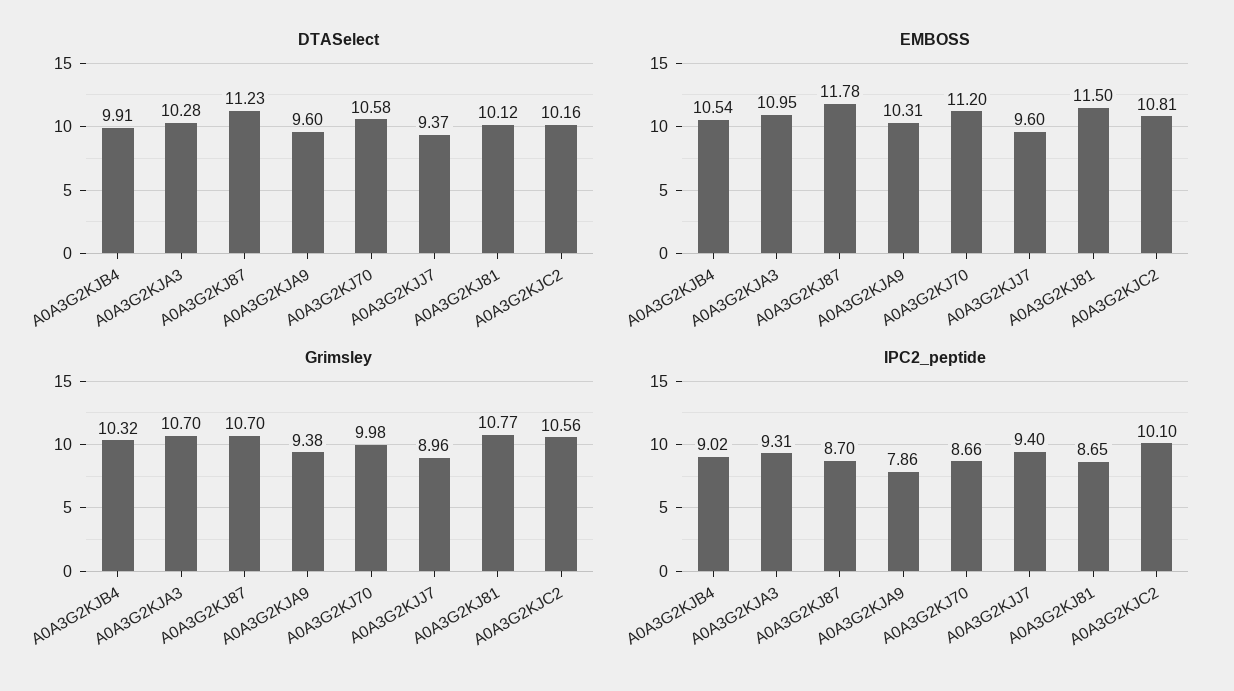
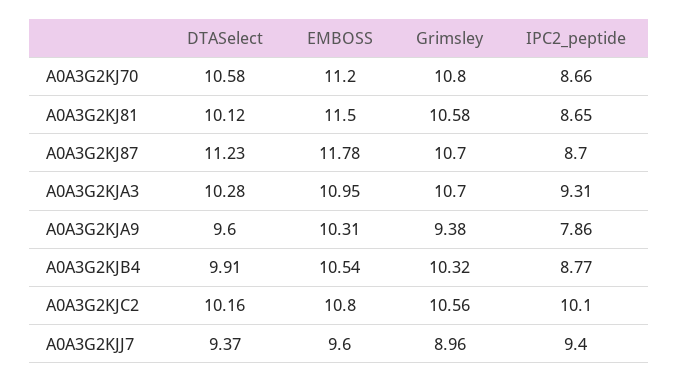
  {
    "DTASelect": {
      "A0A3G2KJB4": 9.91,
      "A0A3G2KJA3": 10.28,
      "A0A3G2KJ87": 11.23,
      "A0A3G2KJA9": 9.6,
      "A0A3G2KJ70": 10.58,
      "A0A3G2KJJ7": 9.37,
      "A0A3G2KJ81": 10.12,
      "A0A3G2KJC2": 10.16
    },
    "EMBOSS": {
      "A0A3G2KJB4": 10.54,
      "A0A3G2KJA3": 10.95,
      "A0A3G2KJ87": 11.78,
      "A0A3G2KJA9": 10.31,
      "A0A3G2KJ70": 11.2,
      "A0A3G2KJJ7": 9.6,
      "A0A3G2KJ81": 11.5,
-     "A0A3G2KJC2": 10.81
+     "A0A3G2KJC2": 10.8
    },
    "Grimsley": {
      "A0A3G2KJB4": 10.32,
      "A0A3G2KJA3": 10.7,
      "A0A3G2KJ87": 10.7,
      "A0A3G2KJA9": 9.38,
-     "A0A3G2KJ70": 9.98,
+     "A0A3G2KJ70": 10.8,
      "A0A3G2KJJ7": 8.96,
-     "A0A3G2KJ81": 10.77,
+     "A0A3G2KJ81": 10.58,
      "A0A3G2KJC2": 10.56
    },
    "IPC2_peptide": {
-     "A0A3G2KJB4": 9.02,
+     "A0A3G2KJB4": 8.77,
      "A0A3G2KJA3": 9.31,
      "A0A3G2KJ87": 8.7,
      "A0A3G2KJA9": 7.86,
      "A0A3G2KJ70": 8.66,
      "A0A3G2KJJ7": 9.4,
      "A0A3G2KJ81": 8.65,
      "A0A3G2KJC2": 10.1
    }
  }

